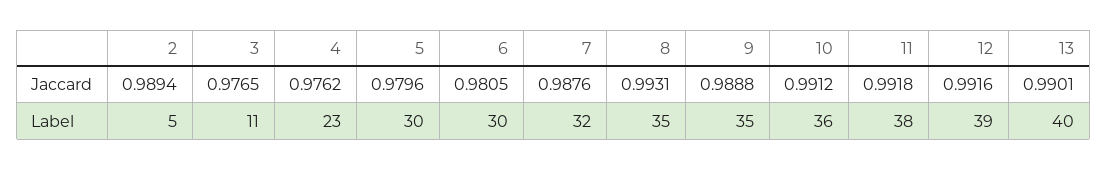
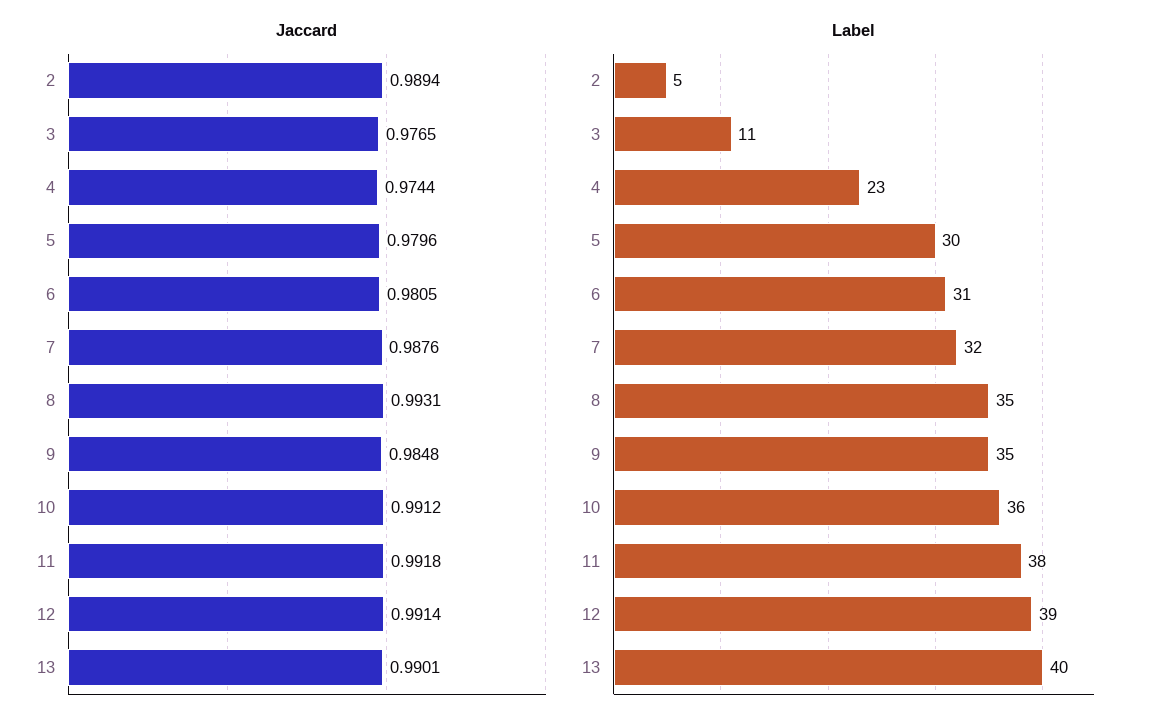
  {
    "Jaccard": {
      "2": 0.9894,
      "3": 0.9765,
-     "4": 0.9762,
+     "4": 0.9744,
      "5": 0.9796,
      "6": 0.9805,
      "7": 0.9876,
      "8": 0.9931,
-     "9": 0.9888,
+     "9": 0.9848,
      "10": 0.9912,
      "11": 0.9918,
-     "12": 0.9916,
+     "12": 0.9914,
      "13": 0.9901
    },
    "Label": {
      "2": 5,
      "3": 11,
      "4": 23,
      "5": 30,
-     "6": 30,
+     "6": 31,
      "7": 32,
      "8": 35,
      "9": 35,
      "10": 36,
      "11": 38,
      "12": 39,
      "13": 40
    }
  }

